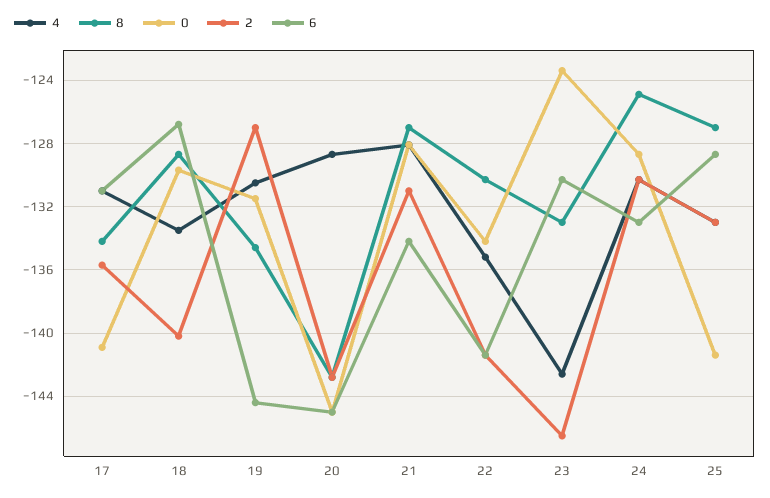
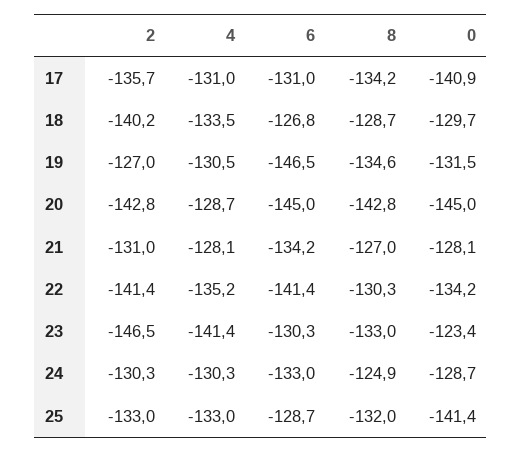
  {
    "4": {
      "17": -131,
      "18": -133.5,
      "19": -130.5,
      "20": -128.7,
      "21": -128.1,
      "22": -135.2,
-     "23": -142.5,
+     "23": -141.4,
      "24": -130.3,
      "25": -133
    },
    "8": {
      "17": -134.2,
      "18": -128.7,
      "19": -134.6,
      "20": -142.8,
      "21": -127,
      "22": -130.3,
      "23": -133,
      "24": -124.9,
-     "25": -127
+     "25": -132
    },
    "0": {
      "17": -140.9,
      "18": -129.7,
      "19": -131.5,
      "20": -145,
      "21": -128.1,
      "22": -134.2,
      "23": -123.4,
      "24": -128.7,
      "25": -141.4
    },
    "2": {
      "17": -135.7,
      "18": -140.2,
      "19": -127,
      "20": -142.8,
      "21": -131,
      "22": -141.4,
      "23": -146.5,
      "24": -130.3,
      "25": -133
    },
    "6": {
      "17": -131,
      "18": -126.8,
-     "19": -144.5,
+     "19": -146.5,
      "20": -145,
      "21": -134.2,
      "22": -141.4,
      "23": -130.3,
      "24": -133,
      "25": -128.7
    }
  }

